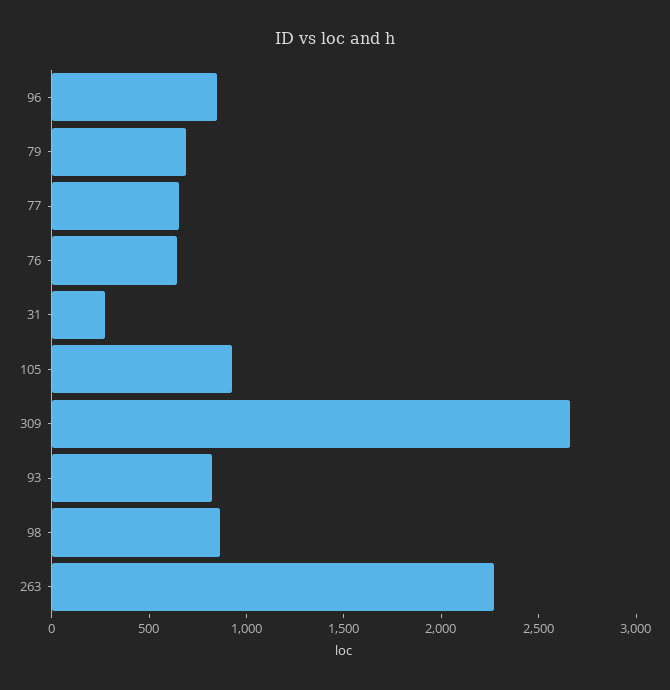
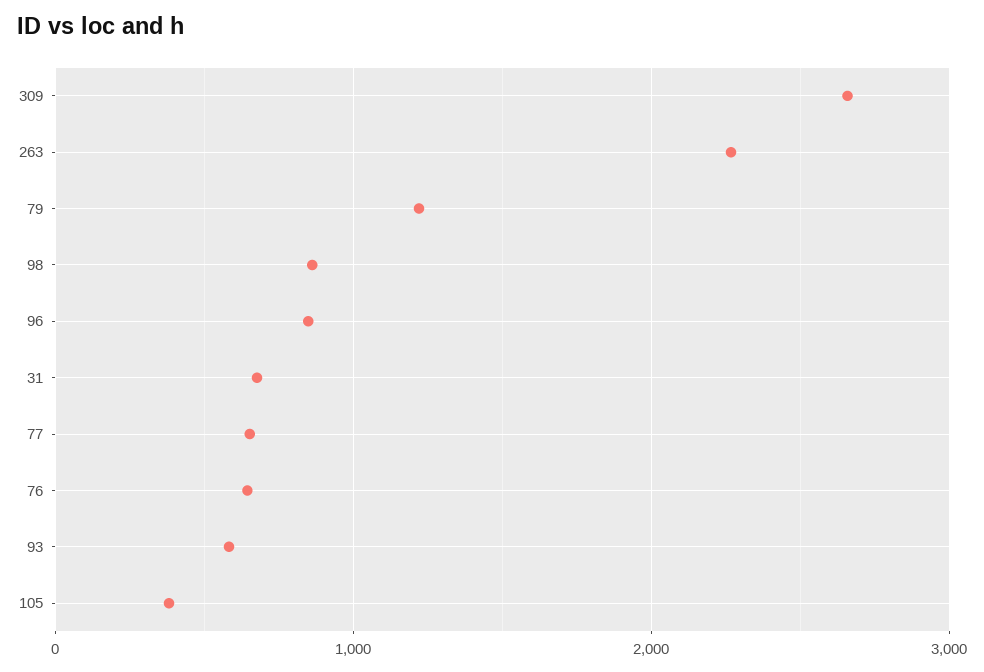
  {
    "96": 800,
-   "79": 700,
+   "79": 1200,
    "77": 700,
    "76": 600,
-   "31": 300,
+   "31": 700,
-   "105": 900,
+   "105": 400,
    "309": 2700,
-   "93": 800,
+   "93": 600,
    "98": 900,
    "263": 2300
  }

